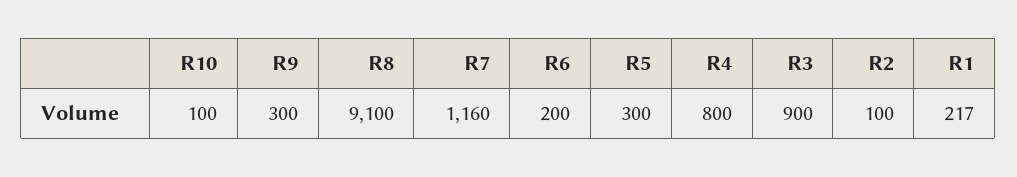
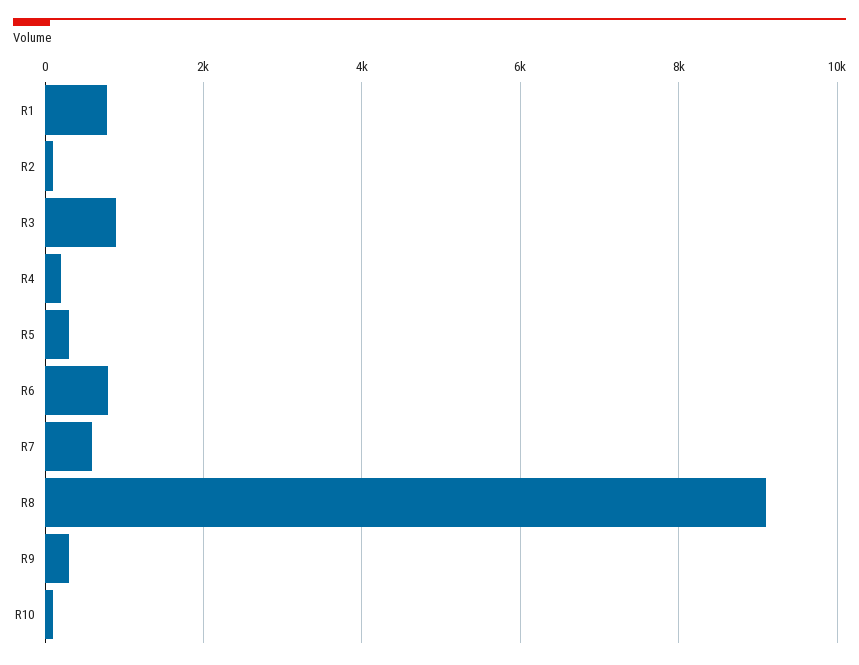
  {
    "R10": 100,
    "R9": 300,
    "R8": 9100,
-   "R7": 1160,
+   "R7": 600,
-   "R6": 200,
+   "R6": 800,
    "R5": 300,
-   "R4": 800,
+   "R4": 200,
    "R3": 900,
    "R2": 100,
-   "R1": 217
+   "R1": 800
  }

